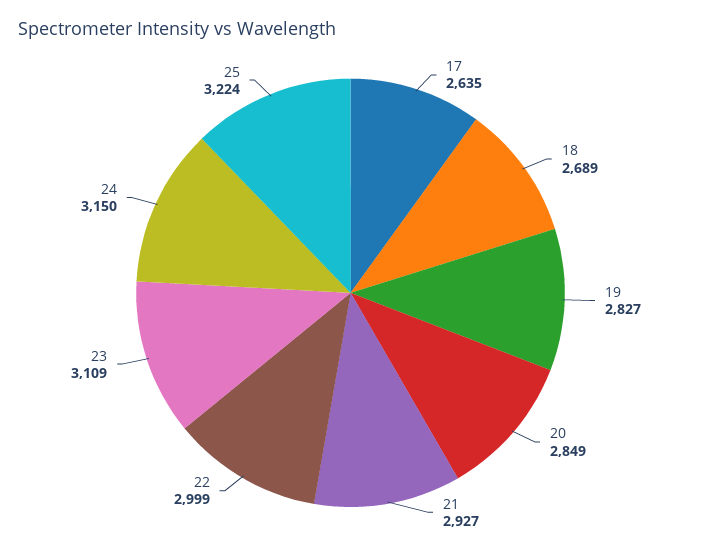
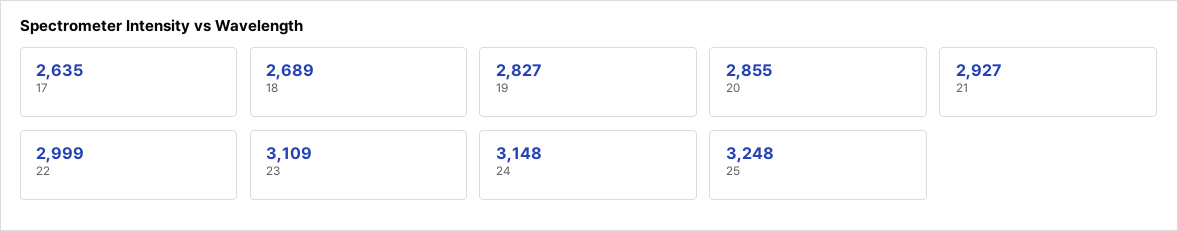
  {
    "17": 2635,
    "18": 2689,
    "19": 2827,
-   "20": 2849,
+   "20": 2855,
    "21": 2927,
    "22": 2999,
    "23": 3109,
-   "24": 3150,
+   "24": 3148,
-   "25": 3224
+   "25": 3248
  }

